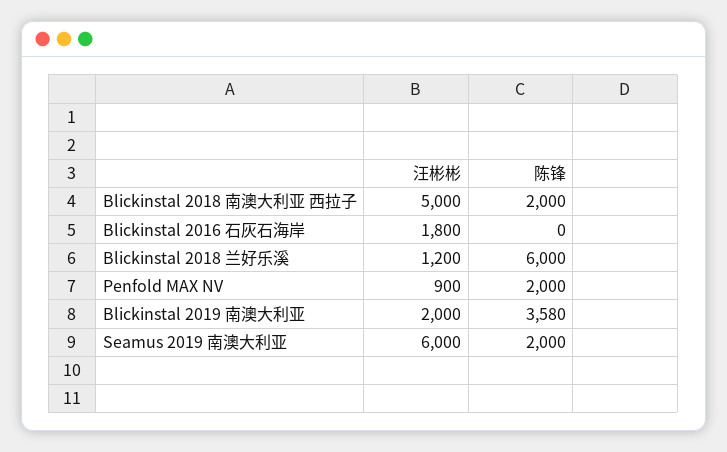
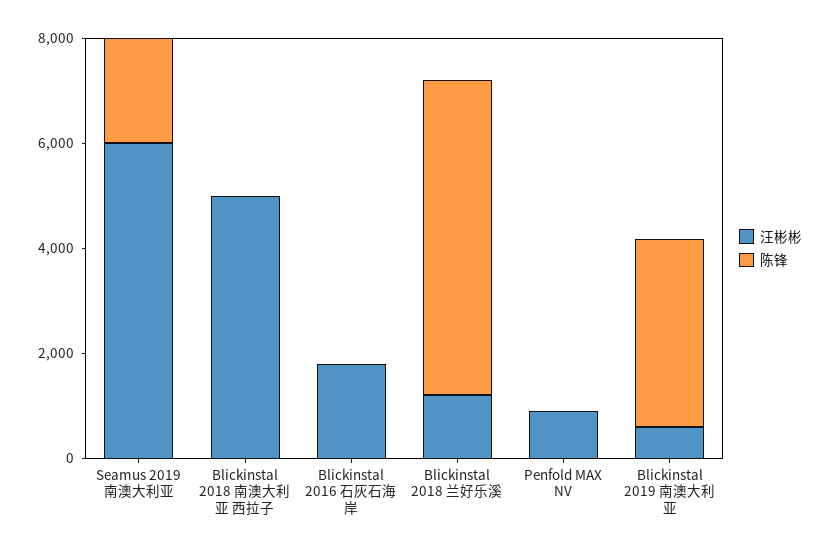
  {
    "汪彬彬": {
      "Blickinstal 2018 南澳大利亚 西拉子": 5000,
      "Blickinstal 2016 石灰石海岸": 1800,
      "Blickinstal 2018 兰好乐溪": 1200,
      "Penfold MAX NV": 900,
-     "Blickinstal 2019 南澳大利亚": 2000,
+     "Blickinstal 2019 南澳大利亚": 500,
      "Seamus 2019 南澳大利亚": 6000
    },
    "陈锋": {
-     "Blickinstal 2018 南澳大利亚 西拉子": 2000,
+     "Blickinstal 2018 南澳大利亚 西拉子": 0,
      "Blickinstal 2016 石灰石海岸": 0,
      "Blickinstal 2018 兰好乐溪": 6000,
-     "Penfold MAX NV": 2000,
+     "Penfold MAX NV": 0,
      "Blickinstal 2019 南澳大利亚": 3580,
      "Seamus 2019 南澳大利亚": 2000
    }
  }

